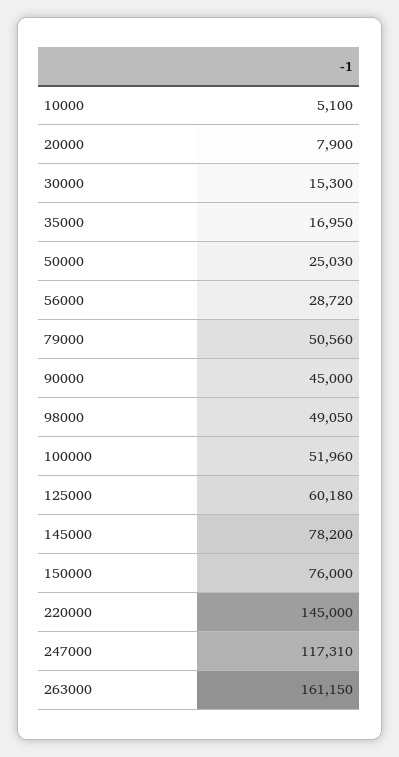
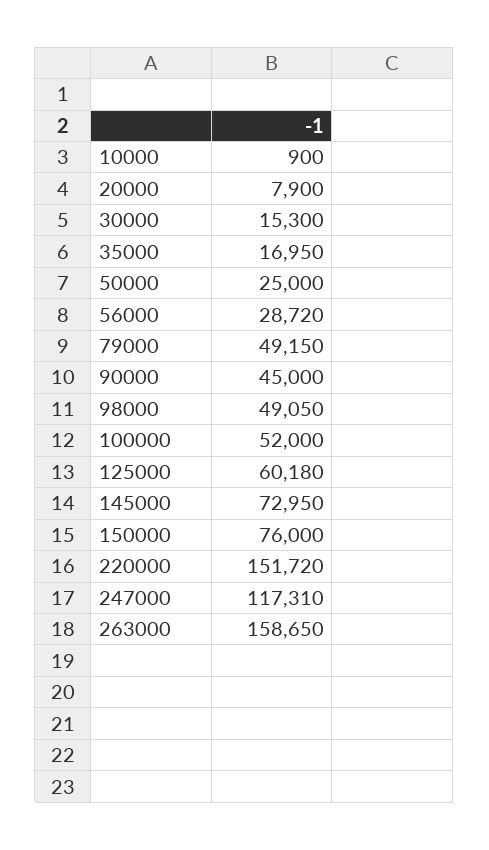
  {
-   "10000": 5100,
+   "10000": 900,
    "20000": 7900,
    "30000": 15300,
    "35000": 16950,
-   "50000": 25030,
+   "50000": 25000,
    "56000": 28720,
-   "79000": 50560,
+   "79000": 49150,
    "90000": 45000,
    "98000": 49050,
-   "100000": 51960,
+   "100000": 52000,
    "125000": 60180,
-   "145000": 78200,
+   "145000": 72950,
    "150000": 76000,
-   "220000": 145000,
+   "220000": 151720,
    "247000": 117310,
-   "263000": 161150
+   "263000": 158650
  }

